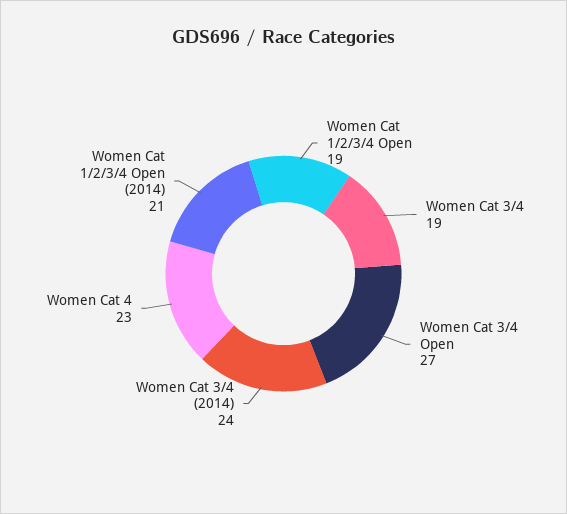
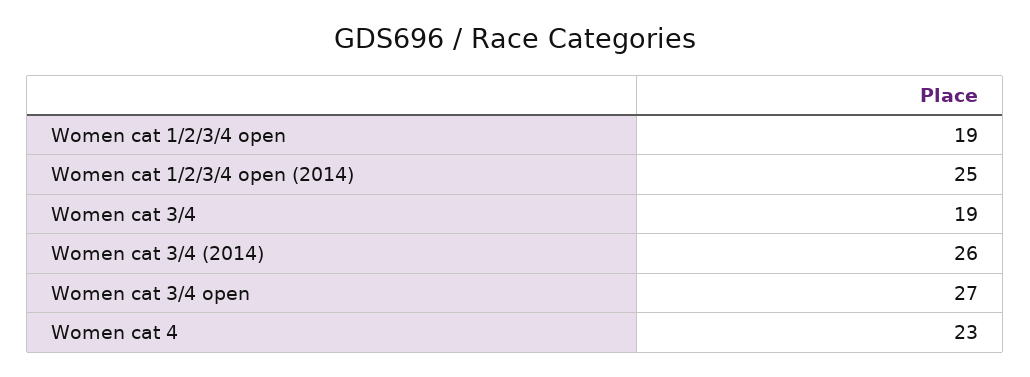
  {
    "Women Cat 1/2/3/4 Open": 19,
    "Women Cat 3/4": 19,
    "Women Cat 3/4 Open": 27,
-   "Women Cat 3/4 (2014)": 24,
+   "Women Cat 3/4 (2014)": 26,
    "Women Cat 4": 23,
-   "Women Cat 1/2/3/4 Open (2014)": 21
+   "Women Cat 1/2/3/4 Open (2014)": 25
  }

